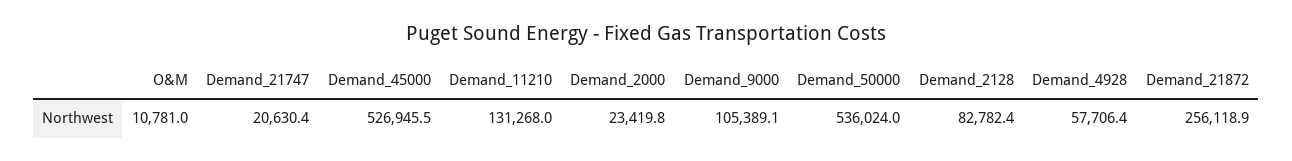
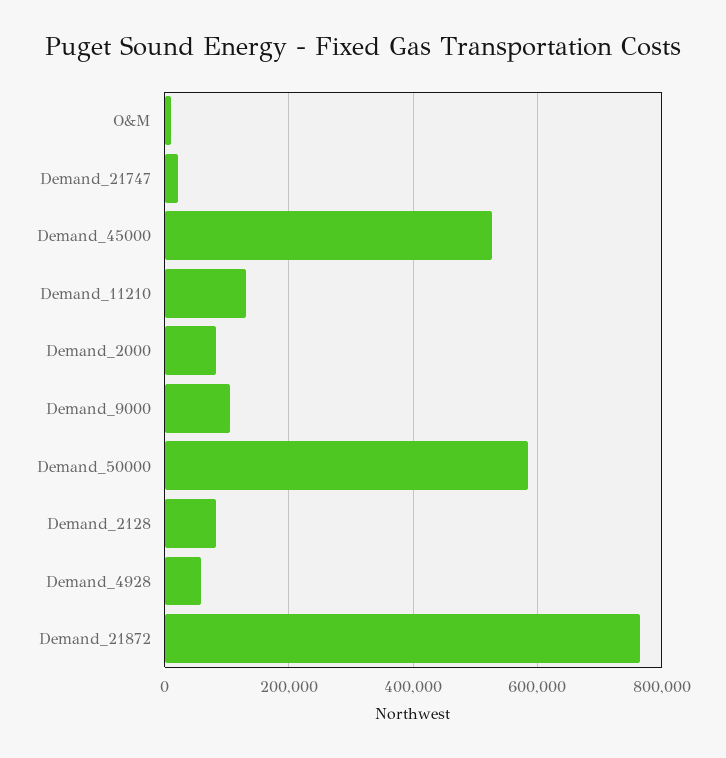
  {
    "O&M": 10781,
    "Demand_21747": 20630.4,
    "Demand_45000": 526945.5,
    "Demand_11210": 131268,
-   "Demand_2000": 23419.8,
+   "Demand_2000": 80000,
    "Demand_9000": 105389.1,
-   "Demand_50000": 536024,
+   "Demand_50000": 580000,
    "Demand_2128": 82782.4,
    "Demand_4928": 57706.4,
-   "Demand_21872": 256118.9
+   "Demand_21872": 760000
  }

